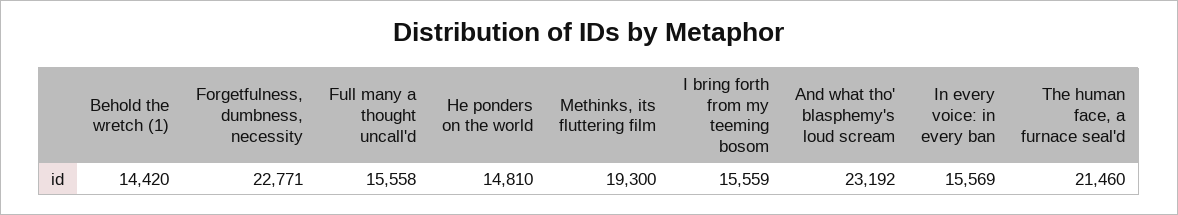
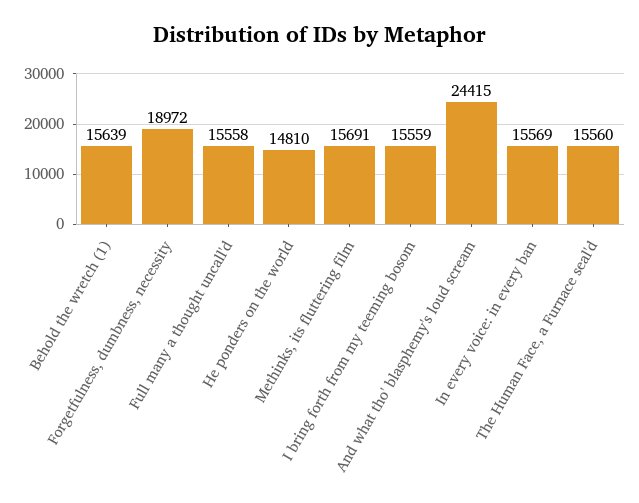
  {
-   "Behold the wretch (1)": 14420,
+   "Behold the wretch (1)": 15639,
-   "Forgetfulness, dumbness, necessity": 22771,
+   "Forgetfulness, dumbness, necessity": 18972,
    "Full many a thought uncall'd": 15558,
    "He ponders on the world": 14810,
-   "Methinks, its fluttering film": 19300,
+   "Methinks, its fluttering film": 15691,
    "I bring forth from my teeming bosom": 15559,
-   "And what tho' blasphemy's loud scream": 23192,
+   "And what tho' blasphemy's loud scream": 24415,
    "In every voice: in every ban": 15569,
-   "The human face, a furnace seal'd": 21460
+   "The human face, a furnace seal'd": 15560
  }

